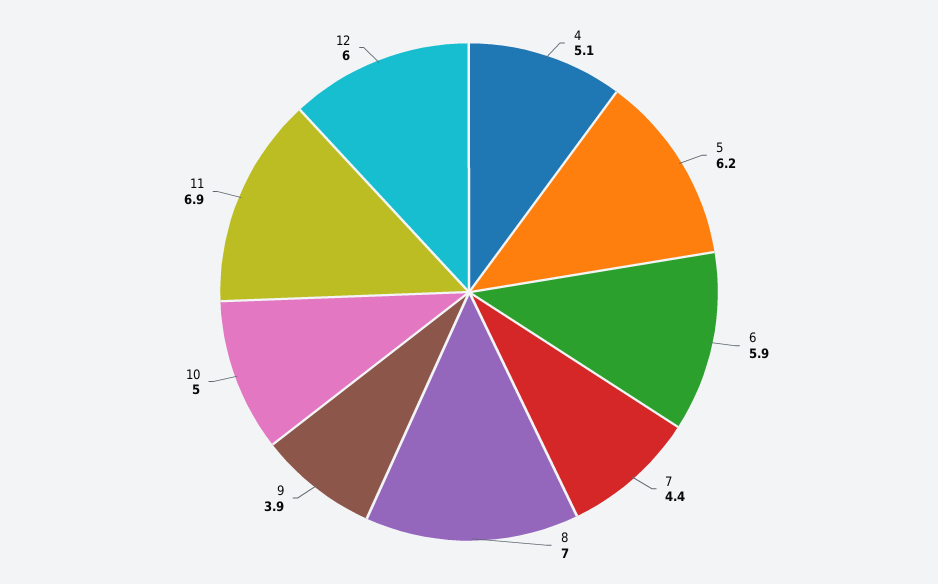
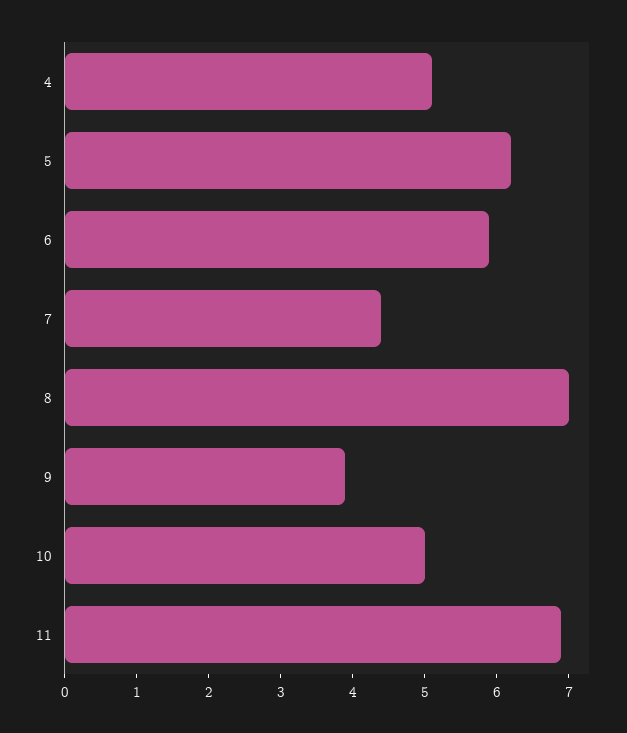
  {
    "4": 5.1,
    "5": 6.2,
    "6": 5.9,
    "7": 4.4,
    "8": 7,
    "9": 3.9,
    "10": 5,
-   "11": 6.9,
+   "11": 6.9
-   "12": 6
  }

